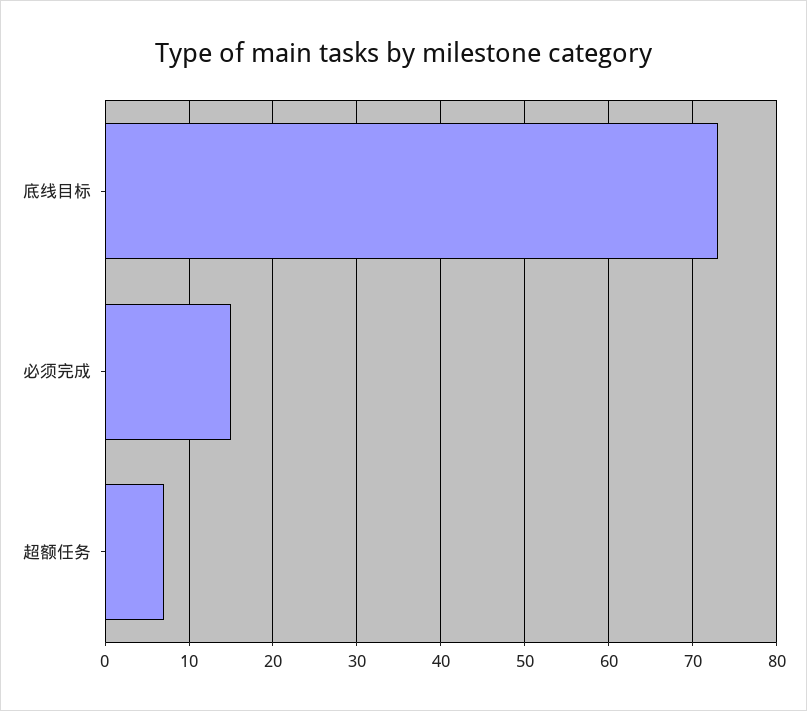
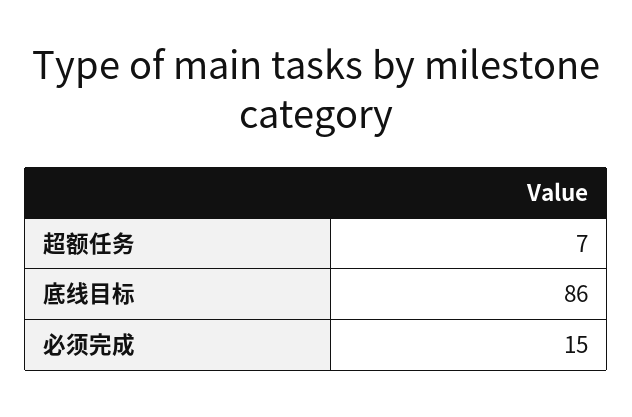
  {
-   "底线目标": 73,
+   "底线目标": 86,
    "必须完成": 15,
    "超额任务": 7
  }

